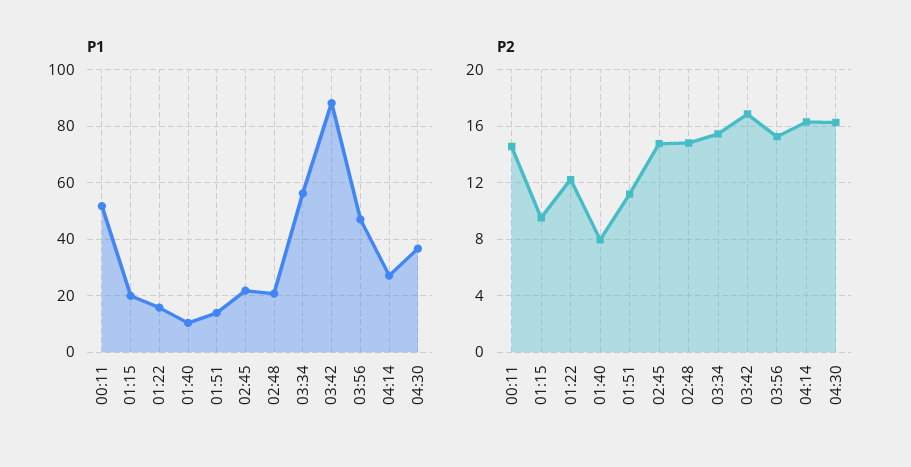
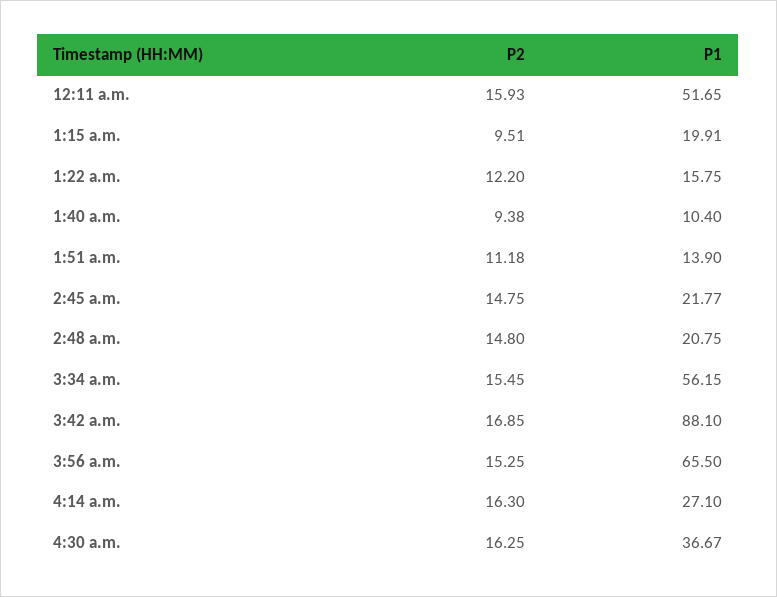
  {
    "P1": {
      "00:11": 51.65,
      "01:15": 19.91,
      "01:22": 15.75,
      "01:40": 10.4,
      "01:51": 13.9,
      "02:45": 21.77,
      "02:48": 20.75,
      "03:34": 56.15,
      "03:42": 88.1,
-     "03:56": 47.5,
+     "03:56": 65.5,
      "04:14": 27.1,
      "04:30": 36.67
    },
    "P2": {
-     "00:11": 14.5,
+     "00:11": 15.93,
      "01:15": 9.51,
      "01:22": 12.2,
-     "01:40": 8,
+     "01:40": 9.38,
      "01:51": 11.18,
      "02:45": 14.75,
      "02:48": 14.8,
      "03:34": 15.45,
      "03:42": 16.85,
      "03:56": 15.25,
      "04:14": 16.3,
      "04:30": 16.25
    }
  }

